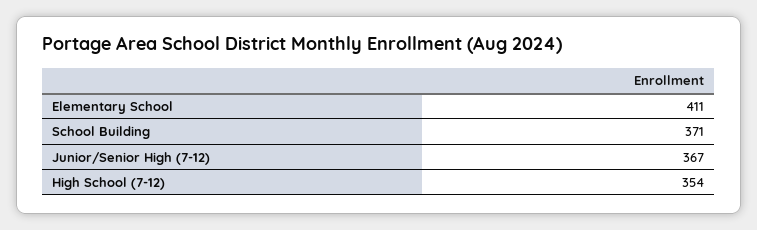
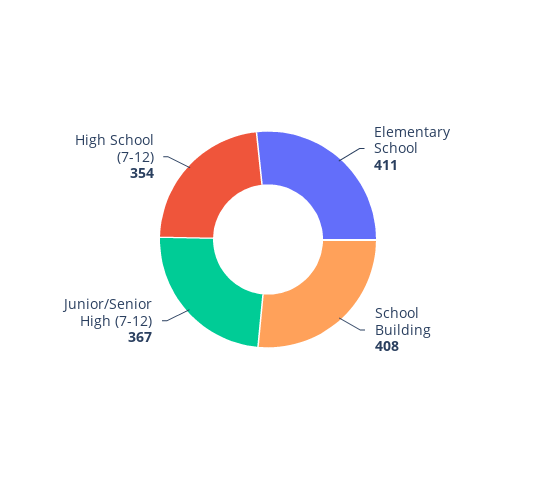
  {
    "Elementary School": 411,
-   "School Building": 371,
+   "School Building": 408,
    "Junior/Senior High (7-12)": 367,
    "High School (7-12)": 354
  }

